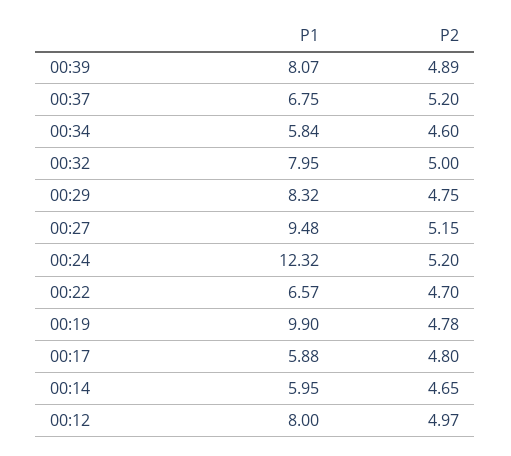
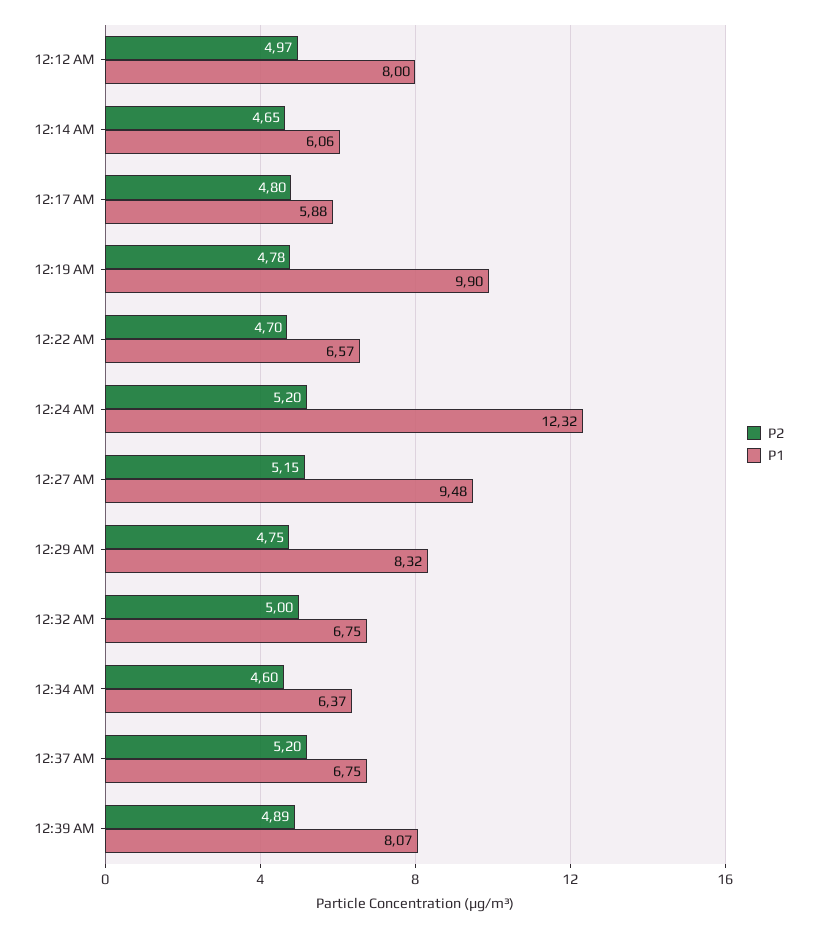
  {
    "P1": {
      "00:39": 8.07,
      "00:37": 6.75,
-     "00:34": 5.84,
+     "00:34": 6.37,
-     "00:32": 7.95,
+     "00:32": 6.75,
      "00:29": 8.32,
      "00:27": 9.48,
      "00:24": 12.32,
      "00:22": 6.57,
      "00:19": 9.9,
      "00:17": 5.88,
-     "00:14": 5.95,
+     "00:14": 6.06,
      "00:12": 8
    },
    "P2": {
      "00:39": 4.89,
      "00:37": 5.2,
      "00:34": 4.6,
      "00:32": 5,
      "00:29": 4.75,
      "00:27": 5.15,
      "00:24": 5.2,
      "00:22": 4.7,
      "00:19": 4.78,
      "00:17": 4.8,
      "00:14": 4.65,
      "00:12": 4.97
    }
  }

